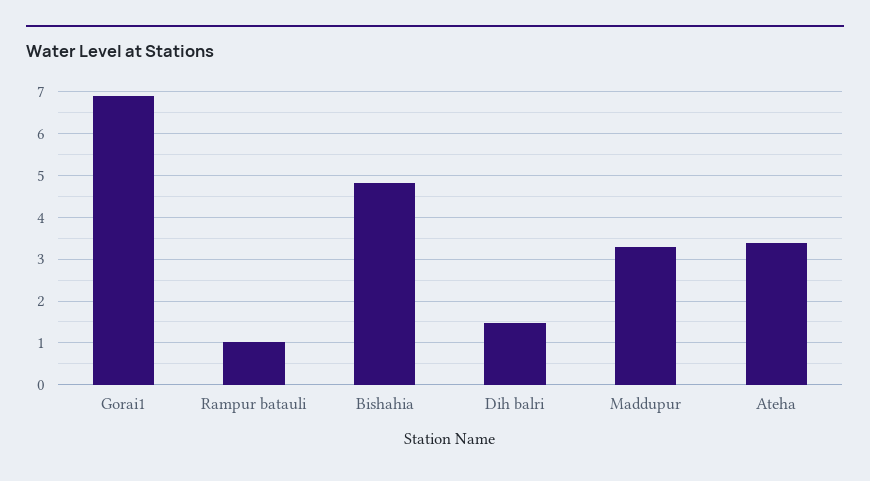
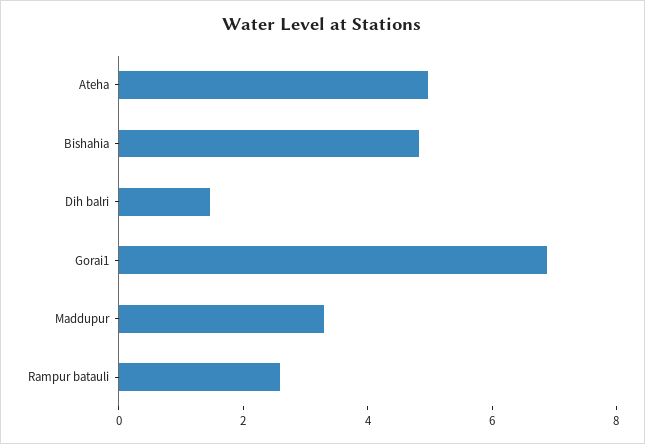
  {
    "Gorai1": 6.8,
-   "Rampur batauli": 1,
+   "Rampur batauli": 2.5,
    "Bishahia": 4.8,
    "Dih balri": 1.4,
    "Maddupur": 3.4,
-   "Ateha": 3.4
+   "Ateha": 5
  }

